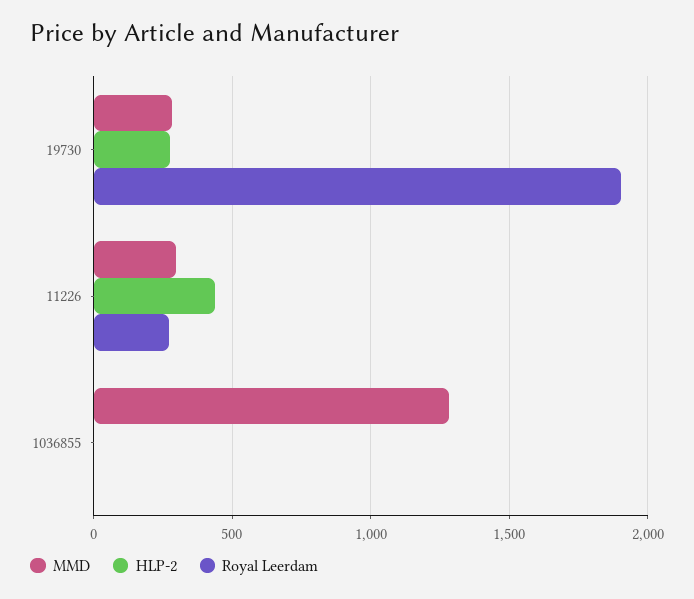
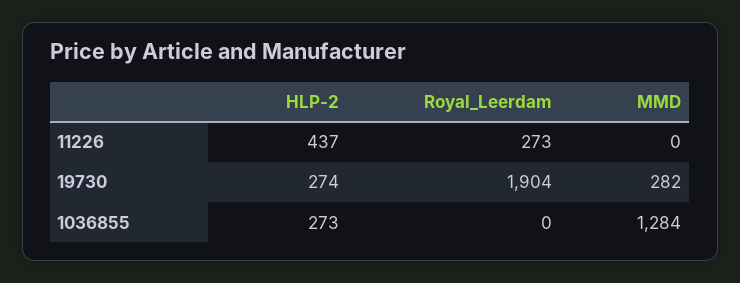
  {
    "MMD": {
      "19730": 282,
-     "11226": 300,
+     "11226": 0,
      "1036855": 1284
    },
    "HLP-2": {
      "19730": 274,
      "11226": 437,
-     "1036855": 0
+     "1036855": 273
    },
    "Royal Leerdam": {
      "19730": 1904,
      "11226": 273,
      "1036855": 0
    }
  }

